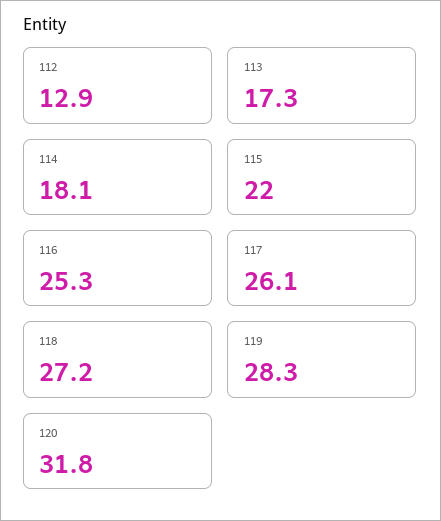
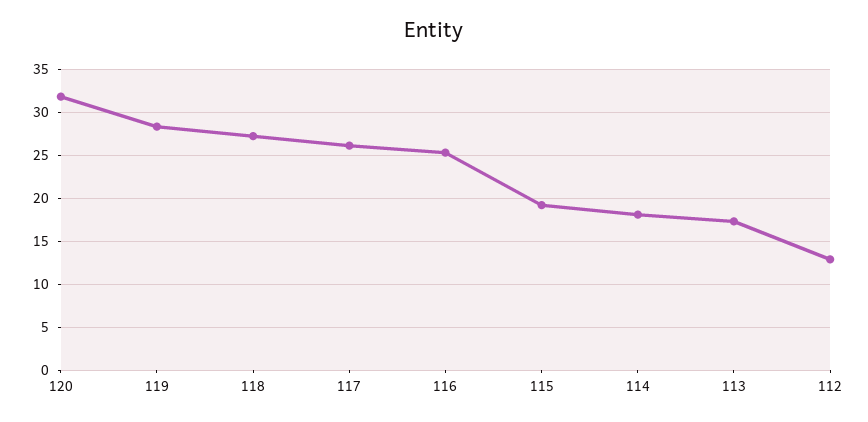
  {
    "112": 12.9,
    "113": 17.3,
    "114": 18.1,
-   "115": 22,
+   "115": 19,
    "116": 25.3,
    "117": 26.1,
    "118": 27.2,
    "119": 28.3,
    "120": 31.8
  }

